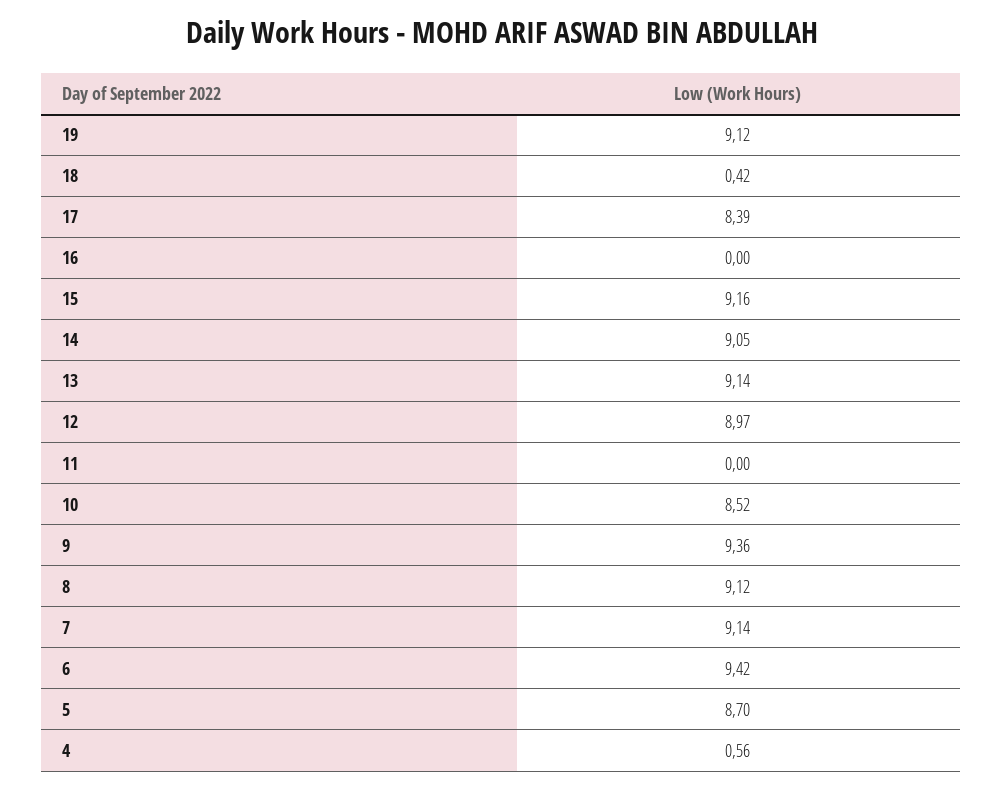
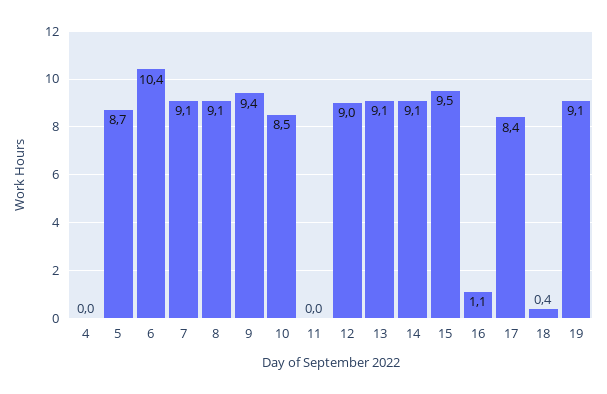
  {
    "19": 9.12,
    "18": 0.42,
    "17": 8.39,
-   "16": 0,
+   "16": 1.1,
-   "15": 9.16,
+   "15": 9.5,
    "14": 9.05,
    "13": 9.14,
    "12": 8.97,
    "11": 0,
    "10": 8.52,
    "9": 9.36,
    "8": 9.12,
    "7": 9.14,
-   "6": 9.42,
+   "6": 10.4,
    "5": 8.7,
-   "4": 0.56
+   "4": 0
  }

